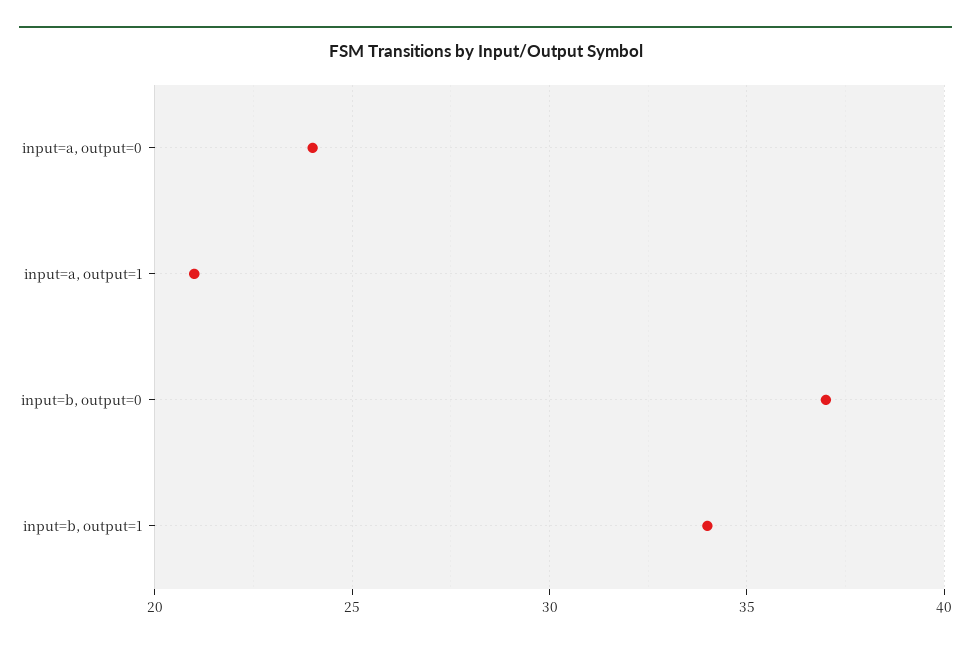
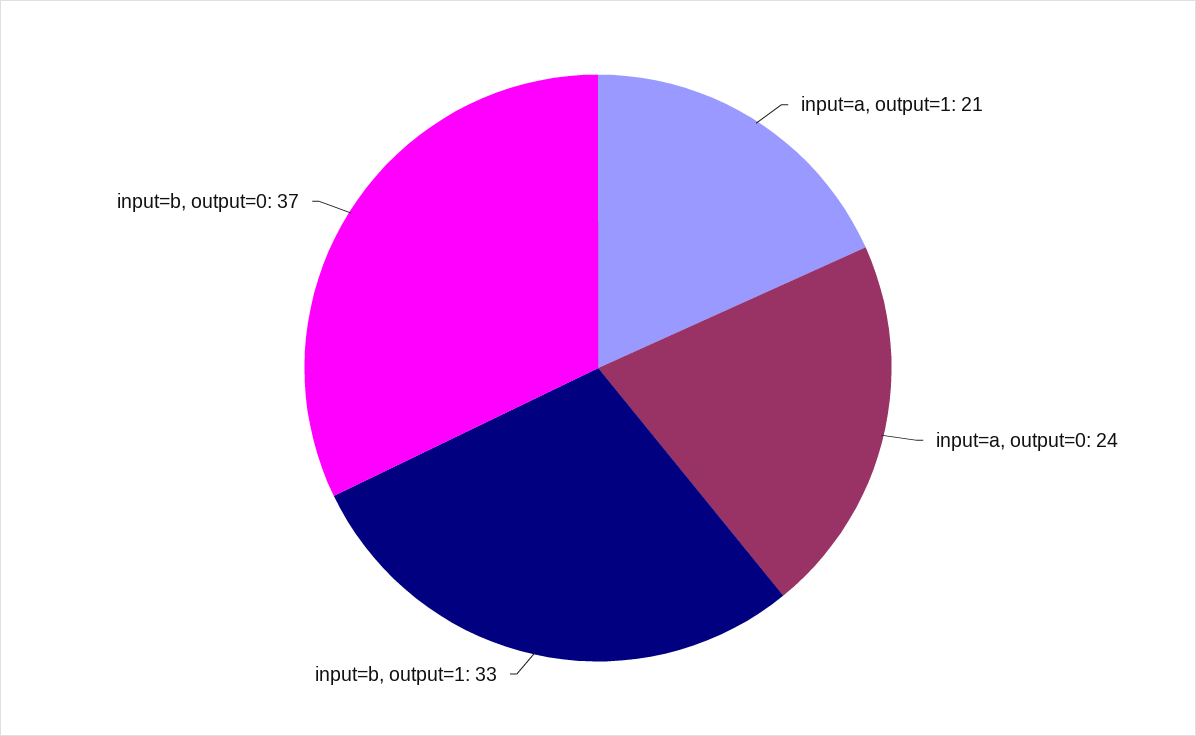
  {
    "input=a, output=0": 24,
    "input=a, output=1": 21,
    "input=b, output=0": 37,
-   "input=b, output=1": 34
+   "input=b, output=1": 33
  }

